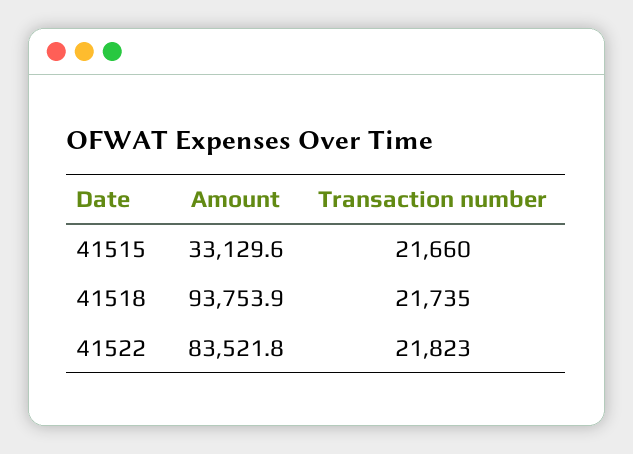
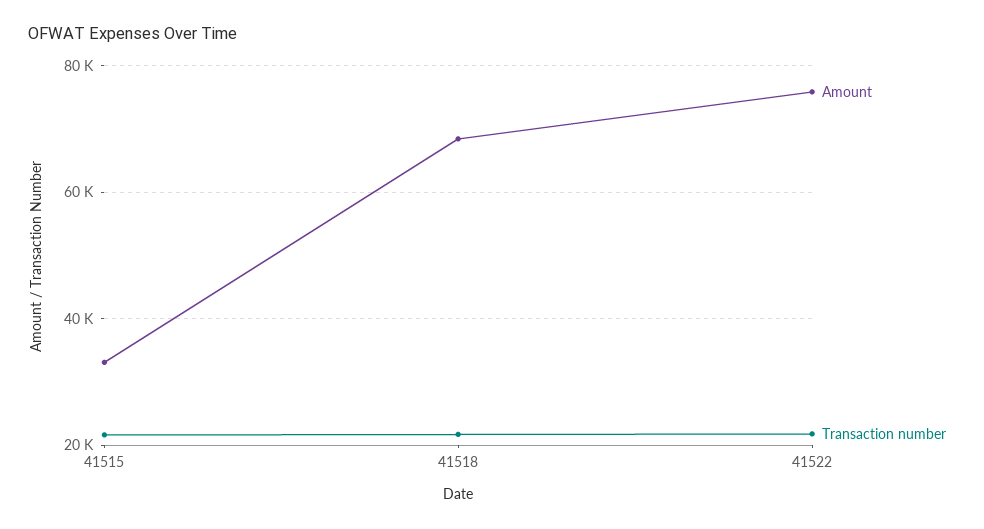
  {
    "Amount": {
      "41515": 33129.6,
-     "41518": 93753.9,
+     "41518": 68000,
-     "41522": 83521.8
+     "41522": 76000
    },
    "Transaction number": {
      "41515": 21660,
      "41518": 21735,
      "41522": 21823
    }
  }

